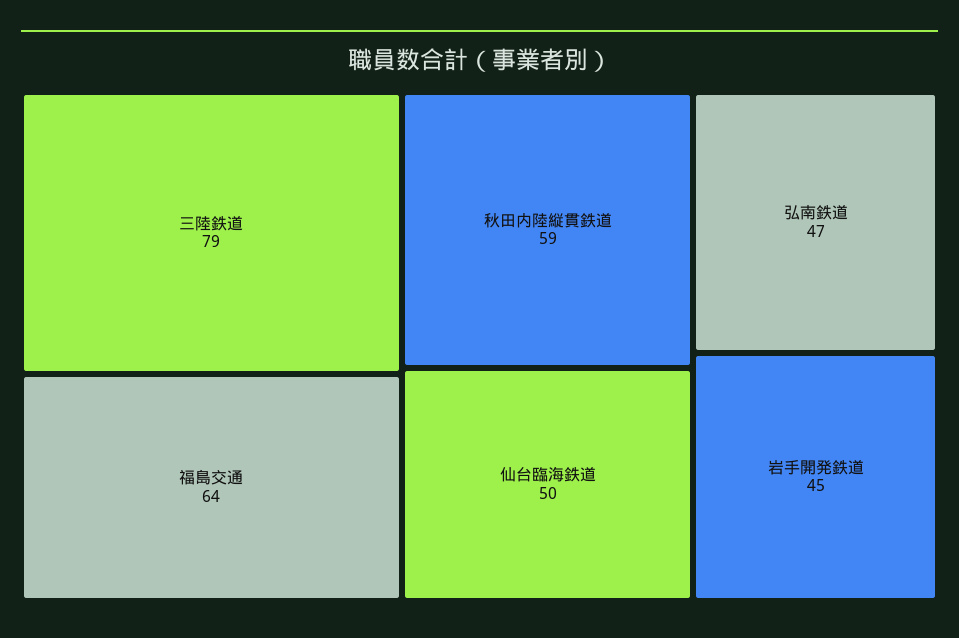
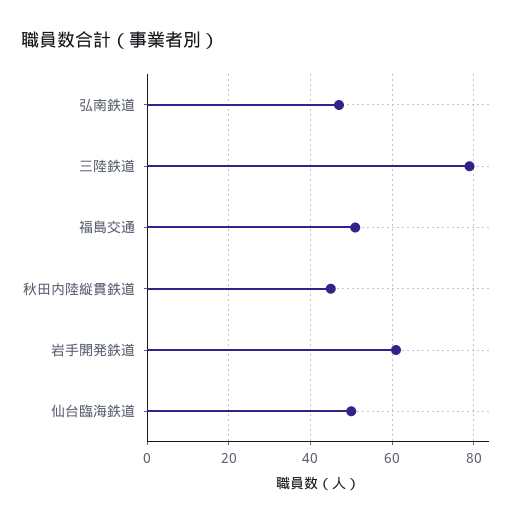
  {
    "三陸鉄道": 79,
-   "福島交通": 64,
+   "福島交通": 50,
-   "秋田内陸縦貫鉄道": 59,
+   "秋田内陸縦貫鉄道": 45,
    "仙台臨海鉄道": 50,
    "弘南鉄道": 47,
-   "岩手開発鉄道": 45
+   "岩手開発鉄道": 60
  }

